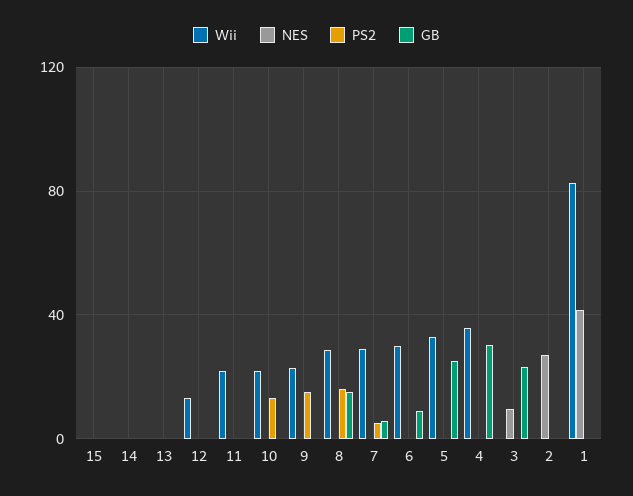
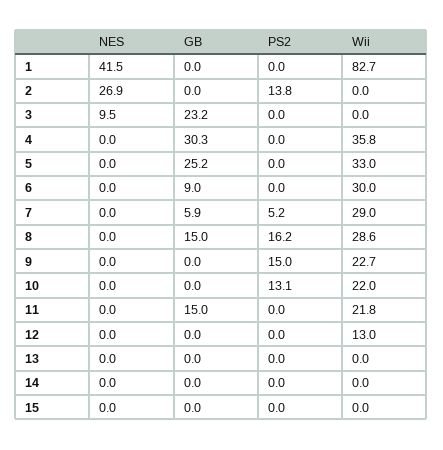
  {
    "Wii": {
      "15": 0,
      "14": 0,
      "13": 0,
      "12": 13,
      "11": 21.8,
      "10": 22,
      "9": 22.7,
      "8": 28.6,
      "7": 29,
      "6": 30,
      "5": 33,
      "4": 35.8,
      "3": 0,
      "2": 0,
      "1": 82.7
    },
    "NES": {
      "15": 0,
      "14": 0,
      "13": 0,
      "12": 0,
      "11": 0,
      "10": 0,
      "9": 0,
      "8": 0,
      "7": 0,
      "6": 0,
      "5": 0,
      "4": 0,
      "3": 9.5,
      "2": 26.9,
      "1": 41.5
    },
    "PS2": {
      "15": 0,
      "14": 0,
      "13": 0,
      "12": 0,
      "11": 0,
      "10": 13.1,
      "9": 15,
      "8": 16.2,
      "7": 5.2,
      "6": 0,
      "5": 0,
      "4": 0,
      "3": 0,
-     "2": 0,
+     "2": 13.8,
      "1": 0
    },
    "GB": {
      "15": 0,
      "14": 0,
      "13": 0,
      "12": 0,
-     "11": 0,
+     "11": 15,
      "10": 0,
      "9": 0,
      "8": 15,
      "7": 5.9,
      "6": 9,
      "5": 25.2,
      "4": 30.3,
      "3": 23.2,
      "2": 0,
      "1": 0
    }
  }

